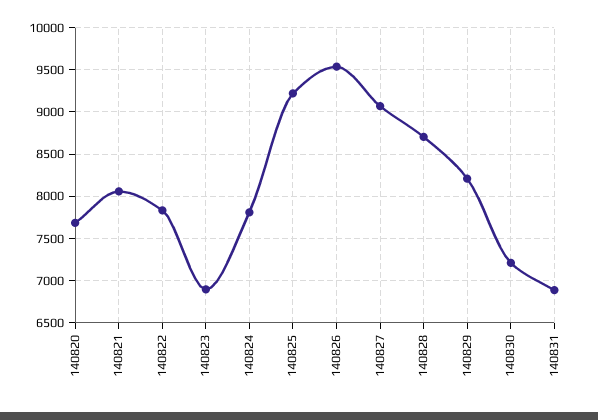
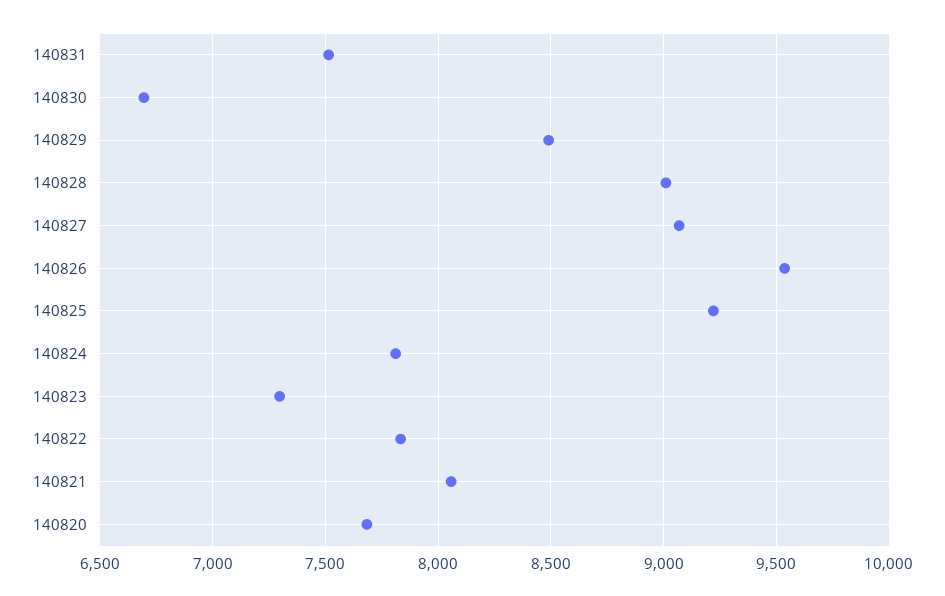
  {
    "140820": 7700,
    "140821": 8050,
    "140822": 7850,
-   "140823": 6900,
+   "140823": 7300,
    "140824": 7800,
    "140825": 9200,
    "140826": 9550,
    "140827": 9050,
-   "140828": 8700,
+   "140828": 9000,
-   "140829": 8200,
+   "140829": 8500,
-   "140830": 7200,
+   "140830": 6700,
-   "140831": 6900
+   "140831": 7500
  }

